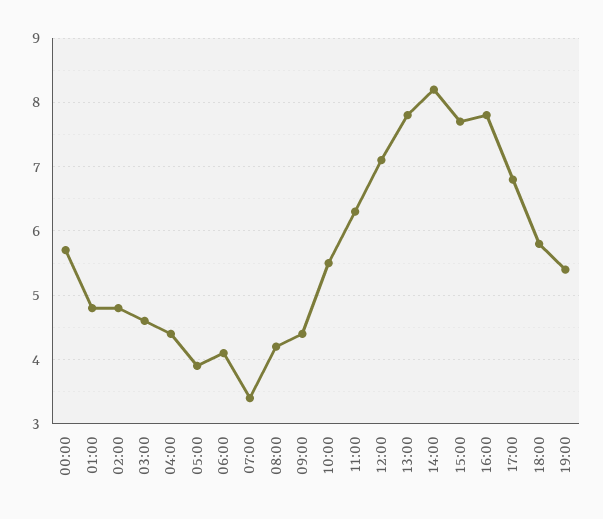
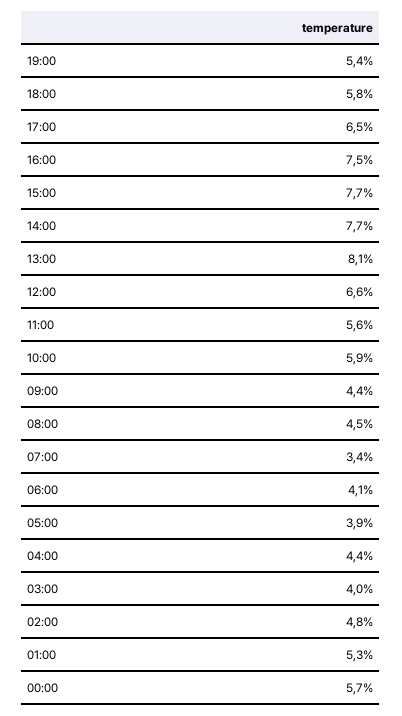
  {
    "00:00": 5.7,
-   "01:00": 4.8,
+   "01:00": 5.3,
    "02:00": 4.8,
-   "03:00": 4.6,
+   "03:00": 4,
    "04:00": 4.4,
    "05:00": 3.9,
    "06:00": 4.1,
    "07:00": 3.4,
-   "08:00": 4.2,
+   "08:00": 4.5,
    "09:00": 4.4,
-   "10:00": 5.5,
+   "10:00": 5.9,
-   "11:00": 6.3,
+   "11:00": 5.6,
-   "12:00": 7.1,
+   "12:00": 6.6,
-   "13:00": 7.8,
+   "13:00": 8.1,
-   "14:00": 8.2,
+   "14:00": 7.7,
    "15:00": 7.7,
-   "16:00": 7.8,
+   "16:00": 7.5,
-   "17:00": 6.8,
+   "17:00": 6.5,
    "18:00": 5.8,
    "19:00": 5.4
  }

